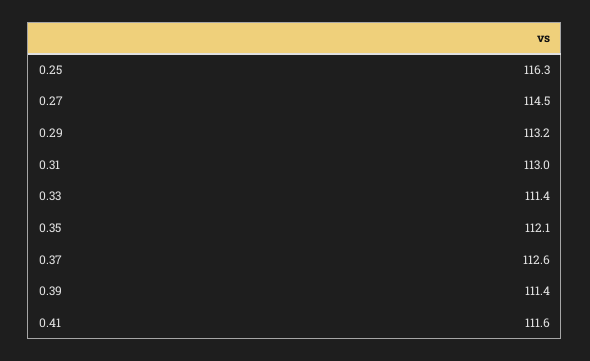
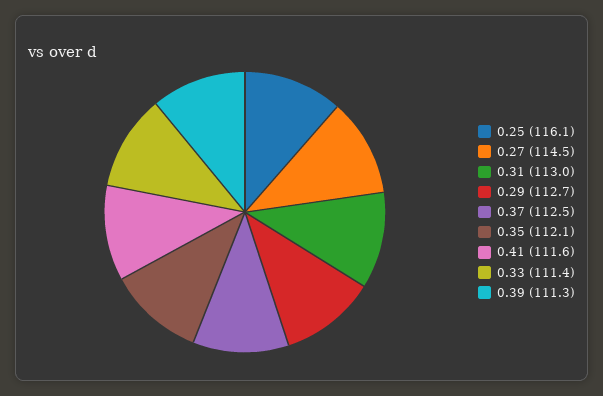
  {
-   "0.25": 116.3,
+   "0.25": 116.1,
    "0.27": 114.5,
-   "0.29": 113.2,
+   "0.29": 112.7,
    "0.31": 113,
    "0.33": 111.4,
    "0.35": 112.1,
-   "0.37": 112.6,
+   "0.37": 112.5,
-   "0.39": 111.4,
+   "0.39": 111.3,
    "0.41": 111.6
  }

